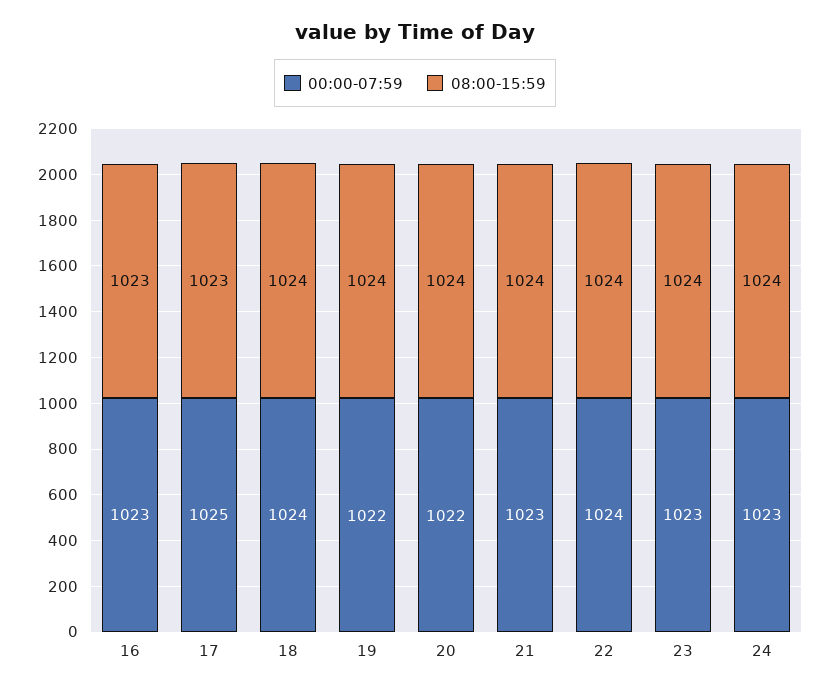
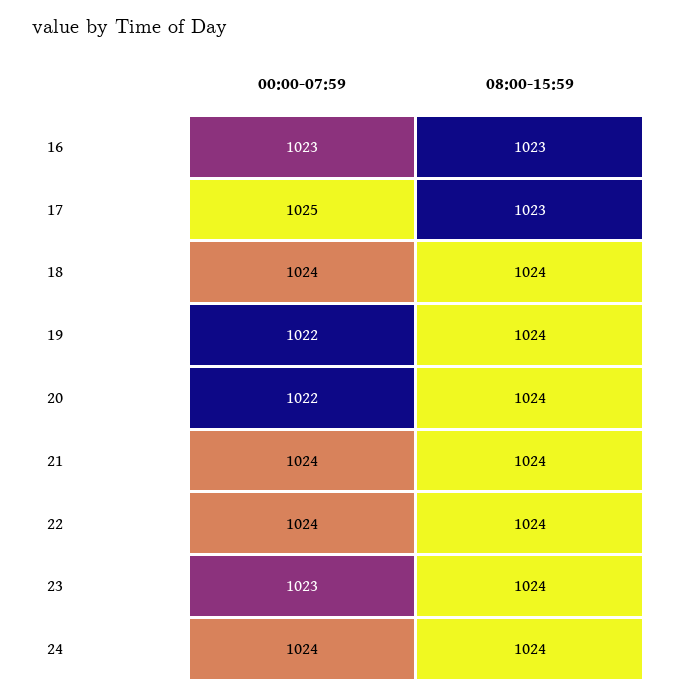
  {
    "00:00-07:59": {
      "16": 1023,
      "17": 1025,
      "18": 1024,
      "19": 1022,
      "20": 1022,
-     "21": 1023,
+     "21": 1024,
      "22": 1024,
      "23": 1023,
-     "24": 1023
+     "24": 1024
    },
    "08:00-15:59": {
      "16": 1023,
      "17": 1023,
      "18": 1024,
      "19": 1024,
      "20": 1024,
      "21": 1024,
      "22": 1024,
      "23": 1024,
      "24": 1024
    }
  }

